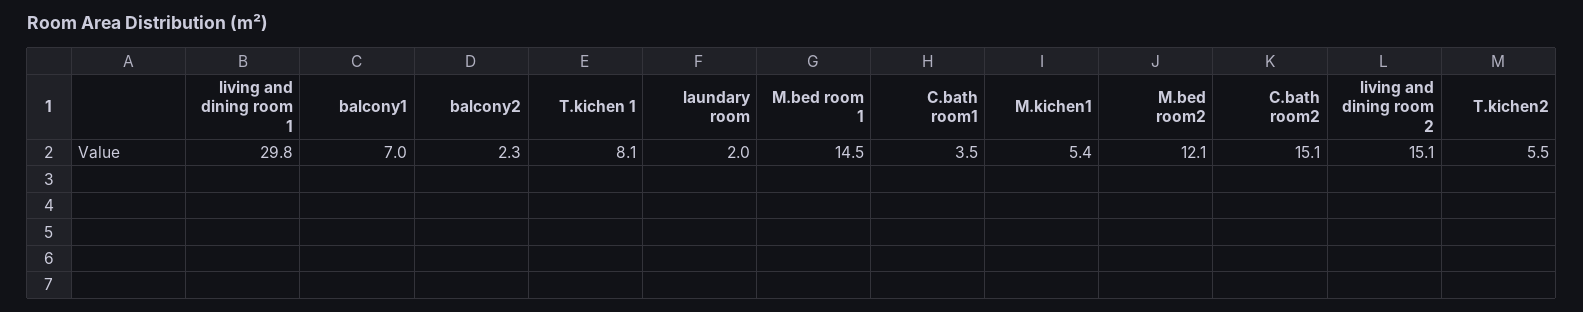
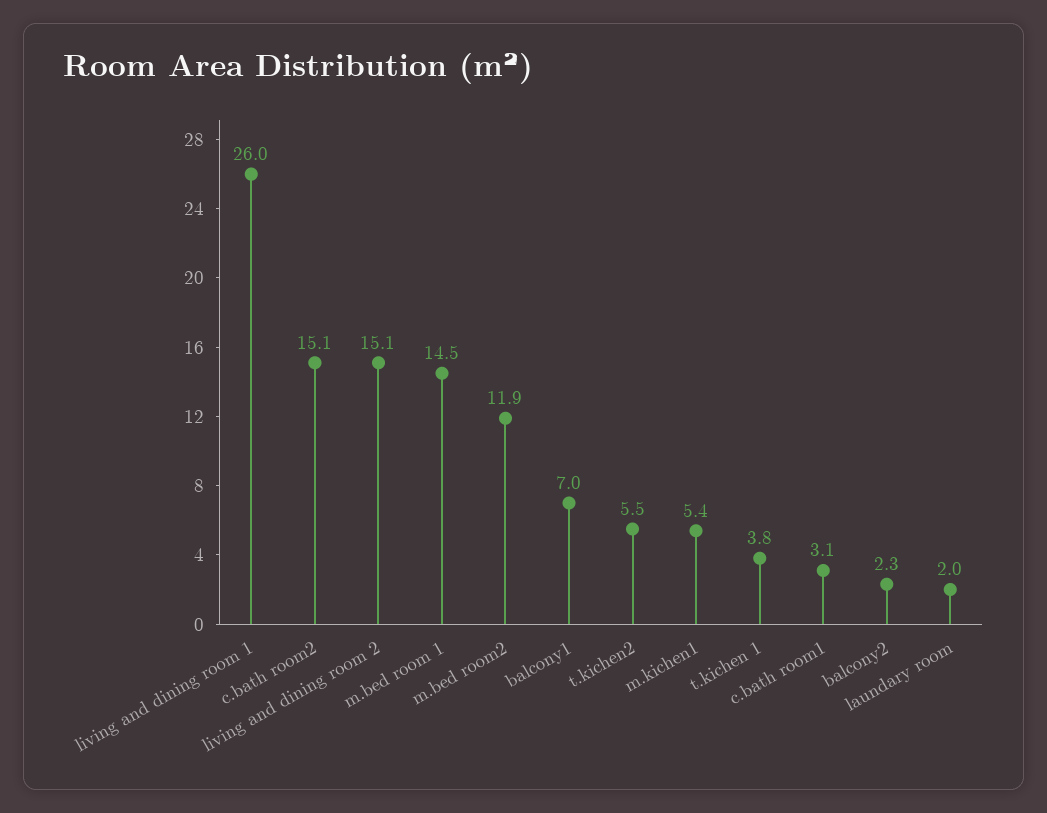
  {
-   "living and dining room 1": 29.8,
+   "living and dining room 1": 26,
    "balcony1": 7,
    "balcony2": 2.3,
-   "T.kichen 1": 8.1,
+   "T.kichen 1": 3.8,
    "laundary room": 2,
    "M.bed room 1": 14.5,
-   "C.bath room1": 3.5,
+   "C.bath room1": 3.1,
    "M.kichen1": 5.4,
-   "M.bed room2": 12.1,
+   "M.bed room2": 11.9,
    "C.bath room2": 15.1,
    "living and dining room 2": 15.1,
    "T.kichen2": 5.5
  }

